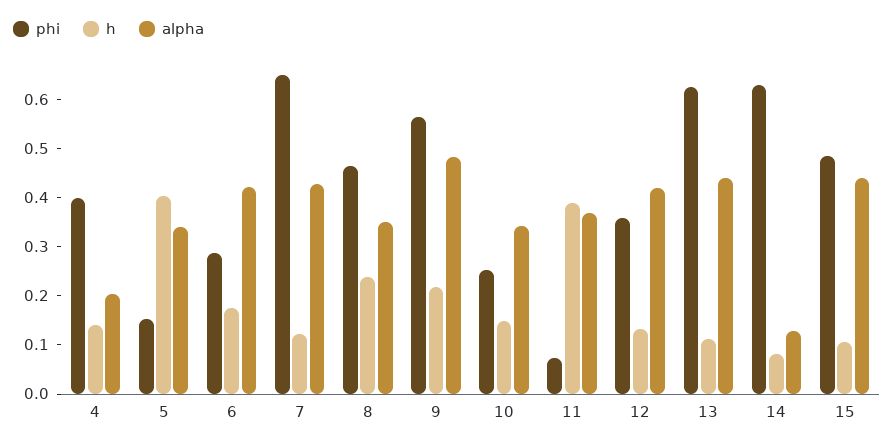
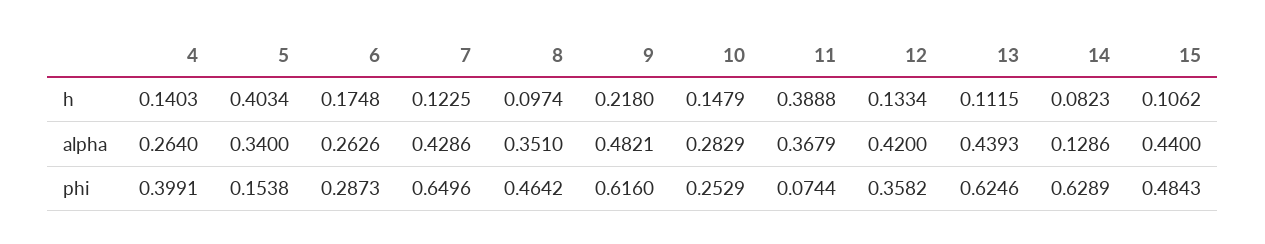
  {
    "phi": {
      "4": 0.3991,
      "5": 0.1538,
      "6": 0.2873,
      "7": 0.6496,
      "8": 0.4642,
-     "9": 0.56,
+     "9": 0.616,
      "10": 0.2529,
      "11": 0.0744,
      "12": 0.3582,
      "13": 0.6246,
      "14": 0.6289,
      "15": 0.4843
    },
    "h": {
      "4": 0.1403,
      "5": 0.4034,
      "6": 0.1748,
      "7": 0.1225,
-     "8": 0.24,
+     "8": 0.0974,
      "9": 0.218,
      "10": 0.1479,
      "11": 0.3888,
      "12": 0.1334,
      "13": 0.1115,
      "14": 0.0823,
      "15": 0.1062
    },
    "alpha": {
-     "4": 0.2,
+     "4": 0.264,
      "5": 0.34,
-     "6": 0.42,
+     "6": 0.2626,
      "7": 0.4286,
      "8": 0.351,
      "9": 0.4821,
-     "10": 0.34,
+     "10": 0.2829,
      "11": 0.3679,
      "12": 0.42,
      "13": 0.4393,
      "14": 0.1286,
      "15": 0.44
    }
  }

